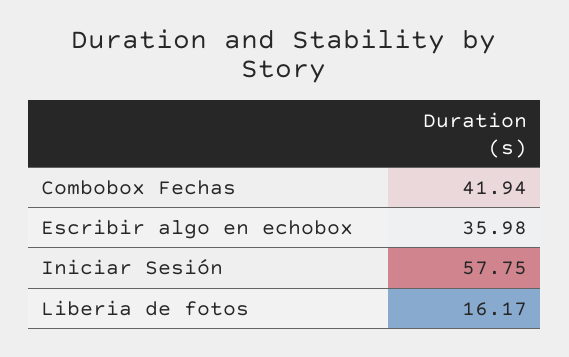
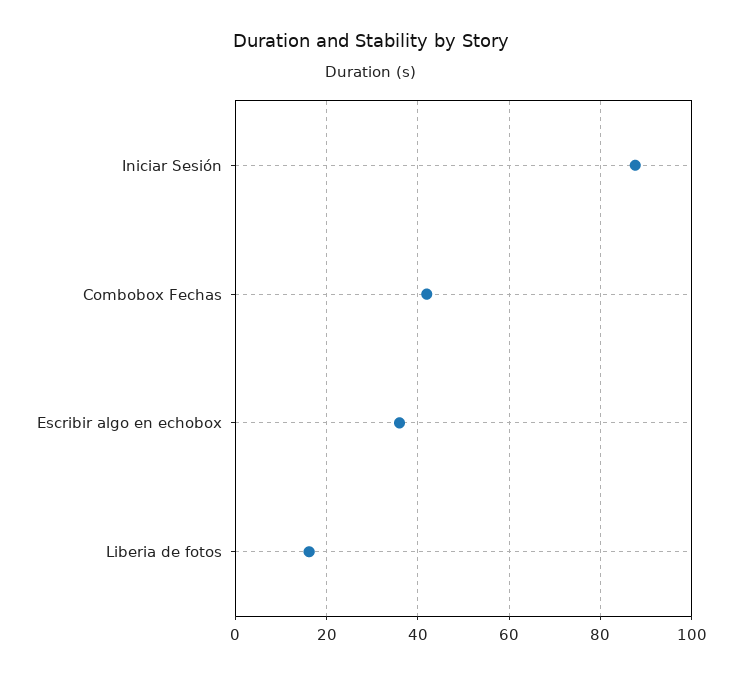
  {
    "Combobox Fechas": 41.94,
    "Escribir algo en echobox": 35.98,
-   "Iniciar Sesión": 57.75,
+   "Iniciar Sesión": 88,
    "Liberia de fotos": 16.17
  }

